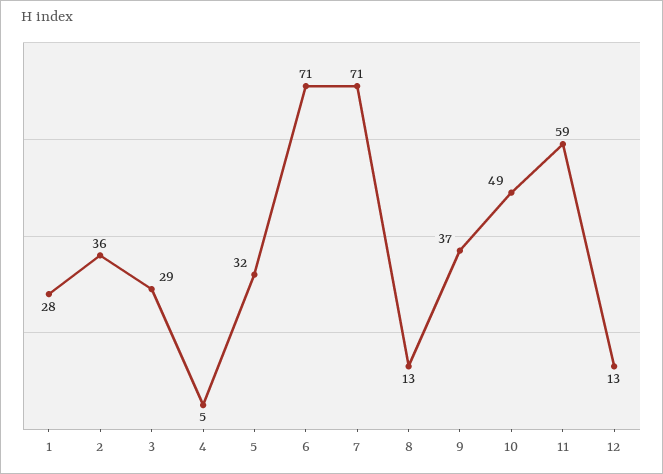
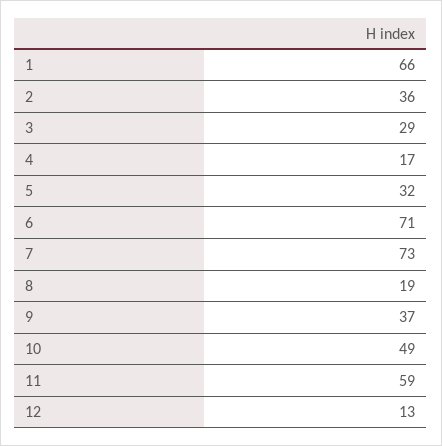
  {
-   "1": 28,
+   "1": 66,
    "2": 36,
    "3": 29,
-   "4": 5,
+   "4": 17,
    "5": 32,
    "6": 71,
-   "7": 71,
+   "7": 73,
-   "8": 13,
+   "8": 19,
    "9": 37,
    "10": 49,
    "11": 59,
    "12": 13
  }

